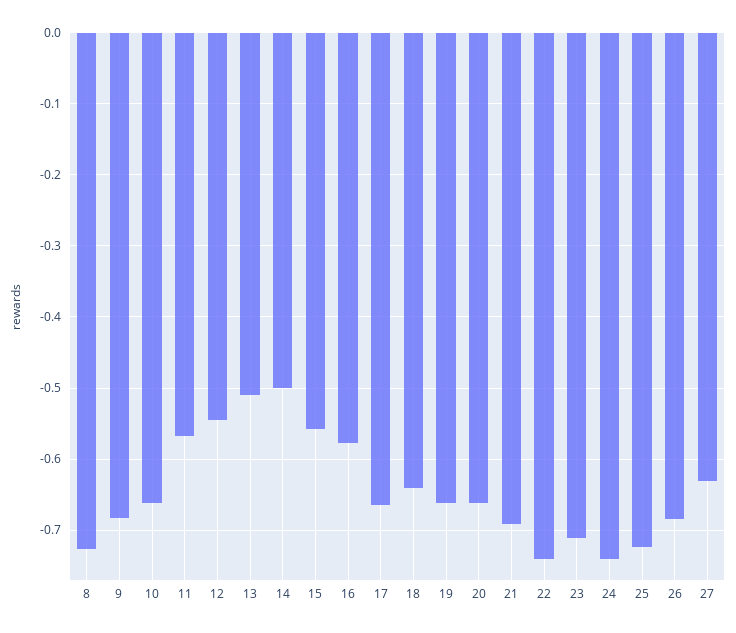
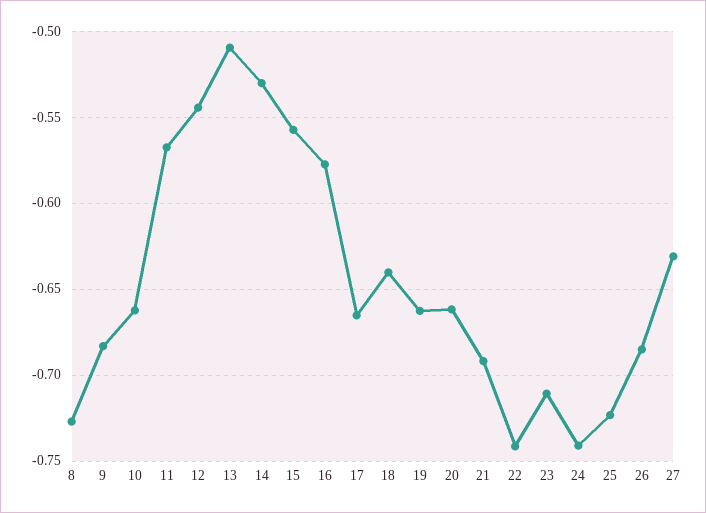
  {
    "8": -0.725,
    "9": -0.685,
    "10": -0.66,
    "11": -0.57,
    "12": -0.545,
    "13": -0.51,
-   "14": -0.5,
+   "14": -0.53,
    "15": -0.555,
    "16": -0.58,
    "17": -0.665,
    "18": -0.64,
    "19": -0.665,
    "20": -0.66,
    "21": -0.69,
    "22": -0.74,
    "23": -0.71,
    "24": -0.74,
    "25": -0.725,
    "26": -0.685,
    "27": -0.63
  }

